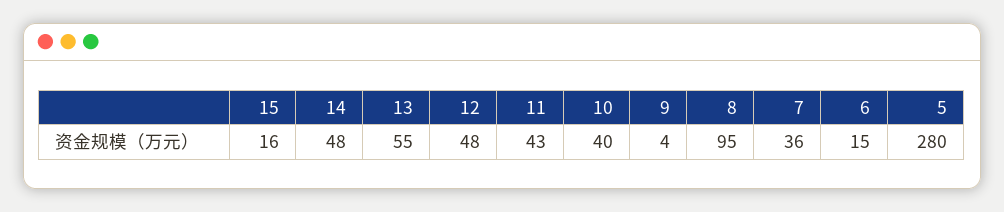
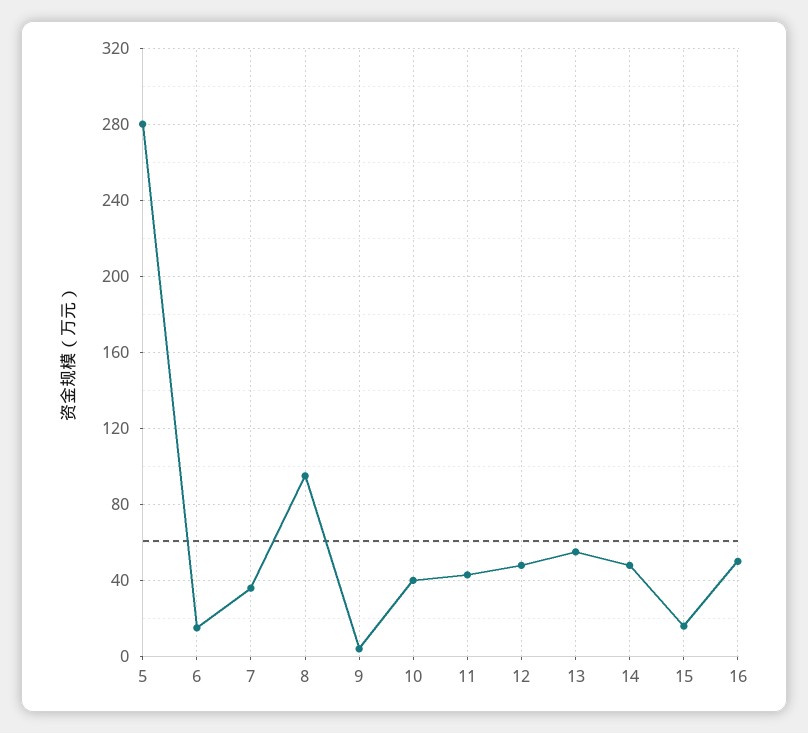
  {
    "15": 16,
    "14": 48,
    "13": 55,
    "12": 48,
    "11": 43,
    "10": 40,
    "9": 4,
    "8": 95,
    "7": 36,
    "6": 15,
-   "5": 280
+   "5": 280,
+   "16": 50
  }

